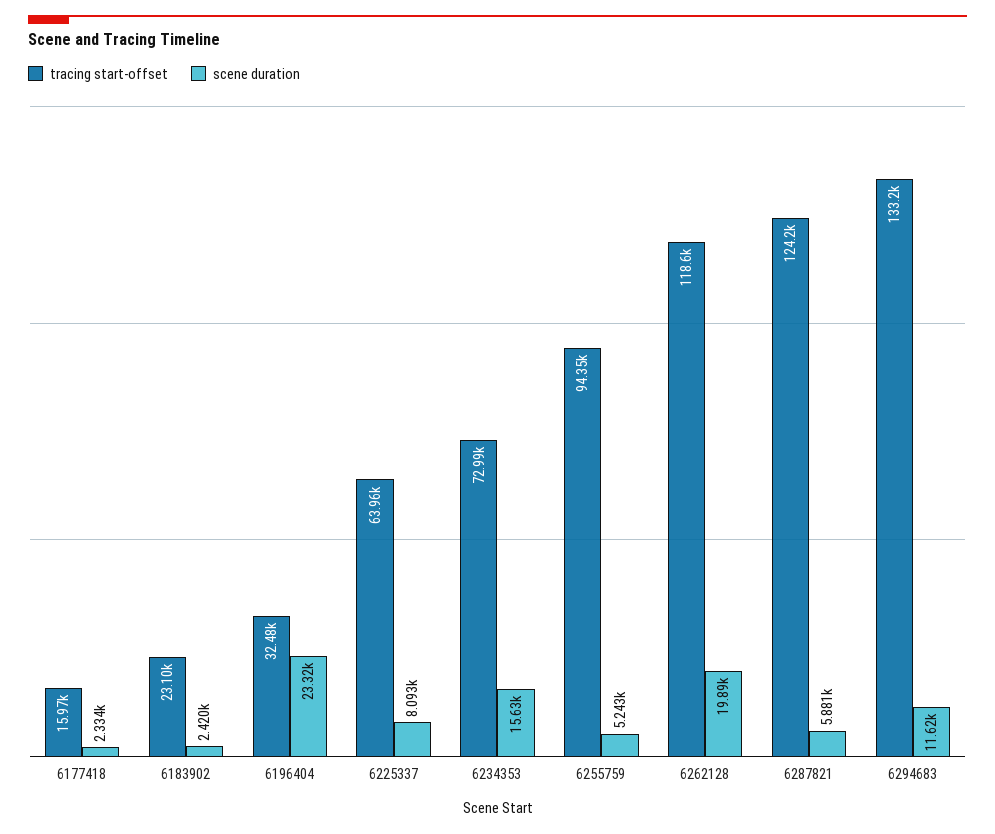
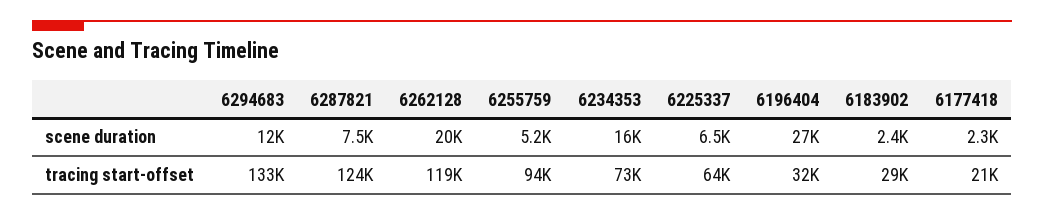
  {
    "tracing start-offset": {
-     "6177418": 15970,
+     "6177418": 21000,
-     "6183902": 23100,
+     "6183902": 29000,
      "6196404": 32480,
      "6225337": 63960,
      "6234353": 72990,
      "6255759": 94350,
      "6262128": 118600,
      "6287821": 124200,
      "6294683": 133200
    },
    "scene duration": {
      "6177418": 2334,
      "6183902": 2420,
-     "6196404": 23320,
+     "6196404": 27000,
-     "6225337": 8093,
+     "6225337": 6500,
      "6234353": 15630,
      "6255759": 5243,
      "6262128": 19890,
-     "6287821": 5881,
+     "6287821": 7500,
      "6294683": 11620
    }
  }

